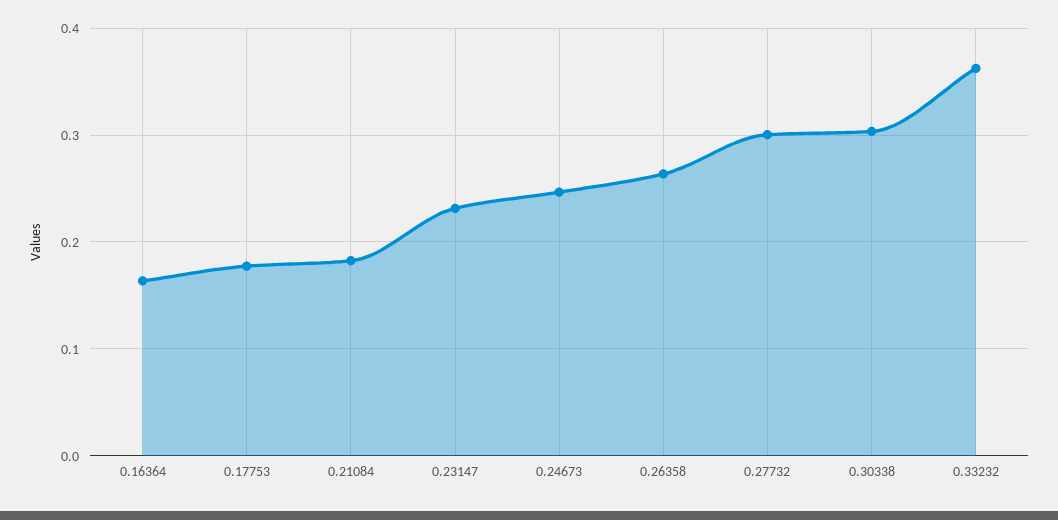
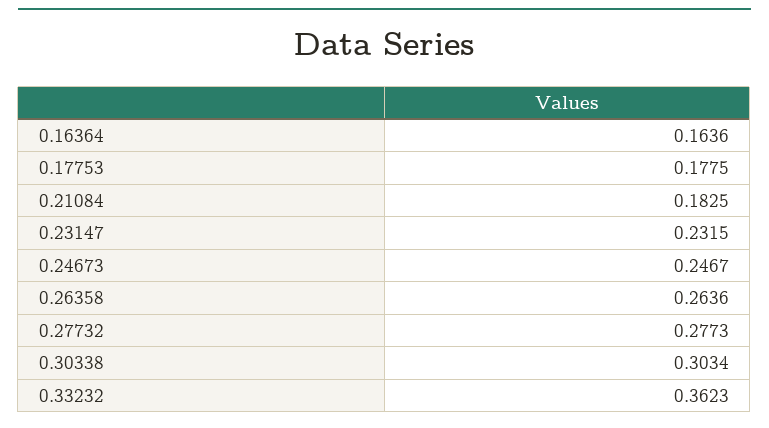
  {
    "0.16364": 0.1636,
    "0.17753": 0.1775,
    "0.21084": 0.1825,
    "0.23147": 0.2315,
    "0.24673": 0.2467,
    "0.26358": 0.2636,
-   "0.27732": 0.3,
+   "0.27732": 0.2773,
    "0.30338": 0.3034,
    "0.33232": 0.3623
  }

